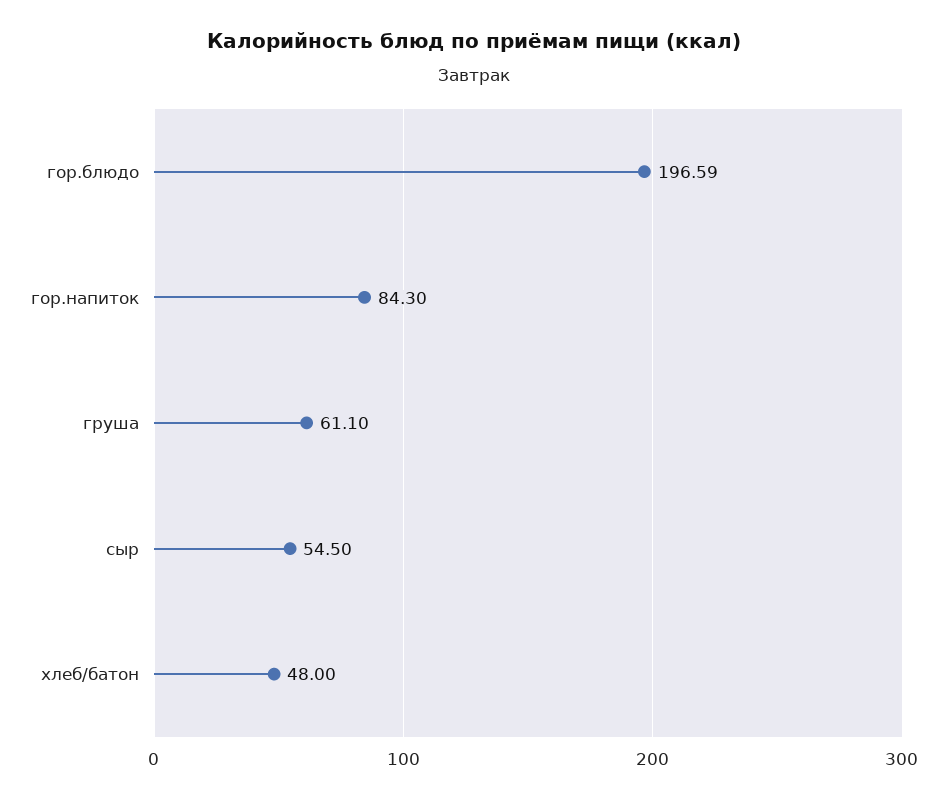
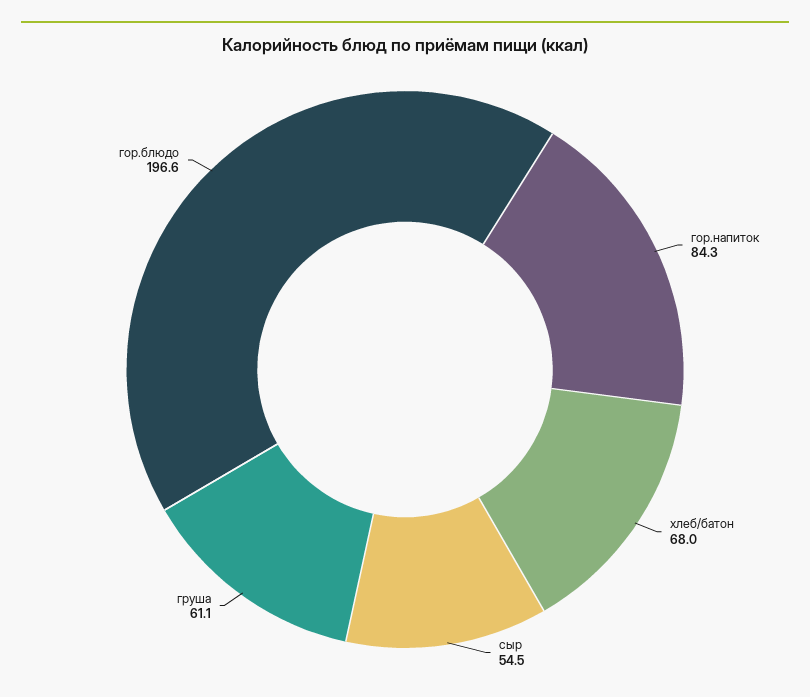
  {
    "гор.блюдо": 196.59,
    "гор.напиток": 84.3,
    "груша": 61.1,
    "сыр": 54.5,
-   "хлеб/батон": 48
+   "хлеб/батон": 68
  }

